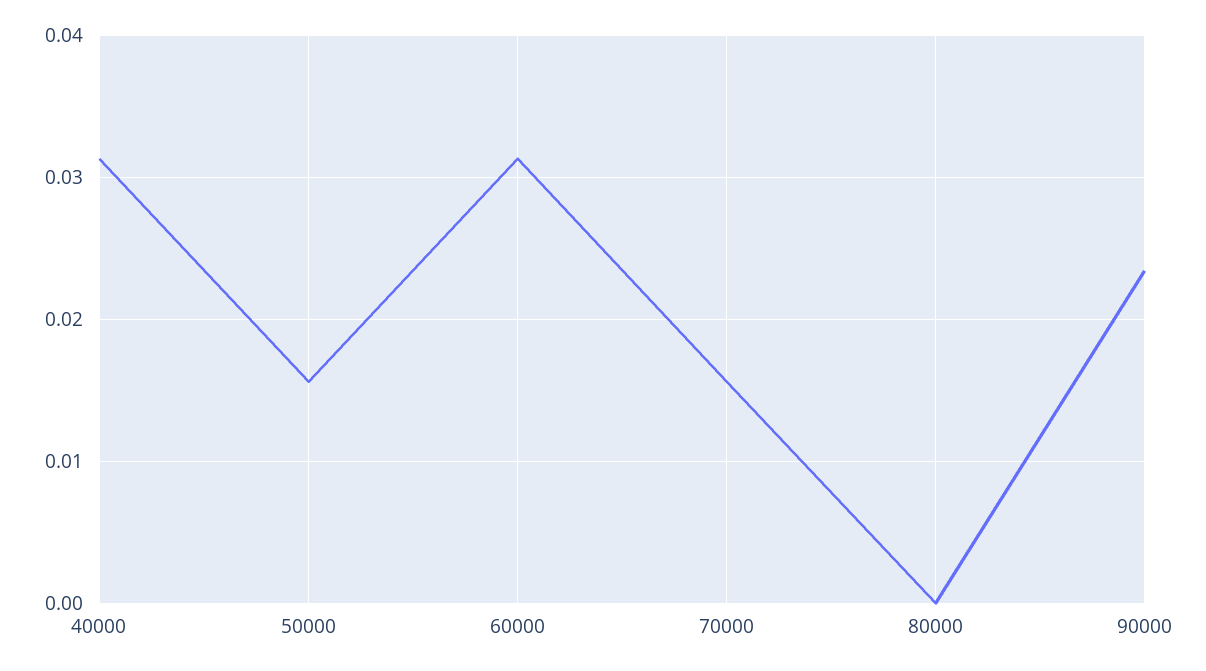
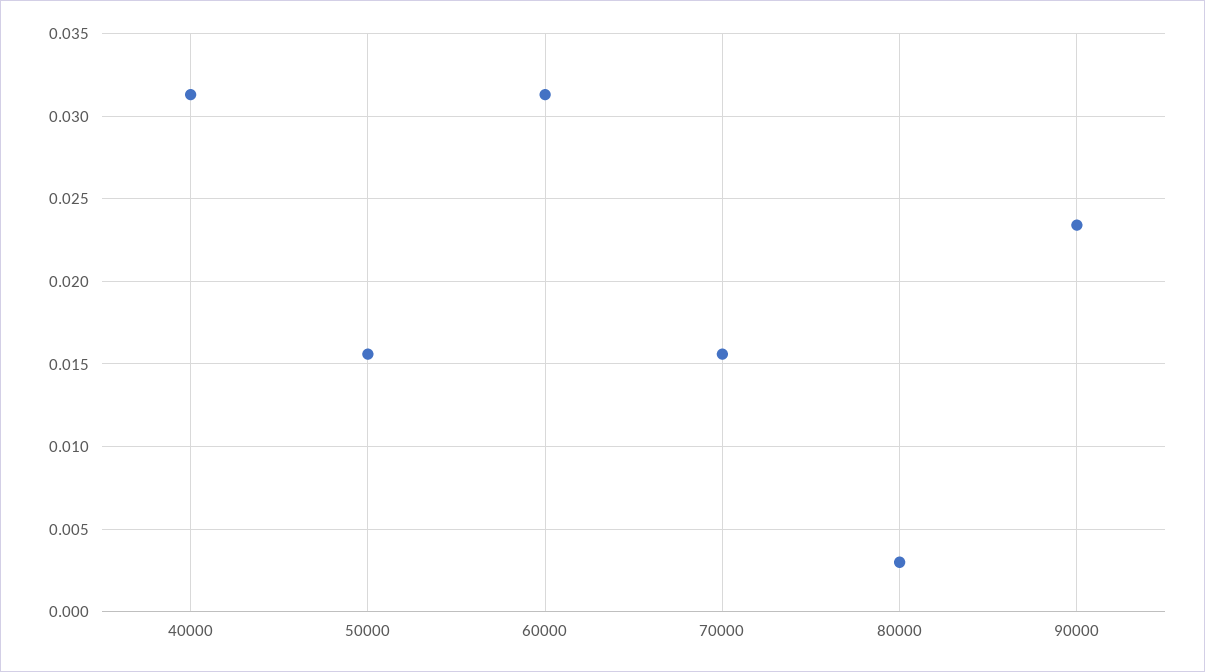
  {
    "40000": 0.0315,
    "50000": 0.0155,
    "60000": 0.0315,
    "70000": 0.0155,
-   "80000": 0,
+   "80000": 0.003,
    "90000": 0.0235
  }

